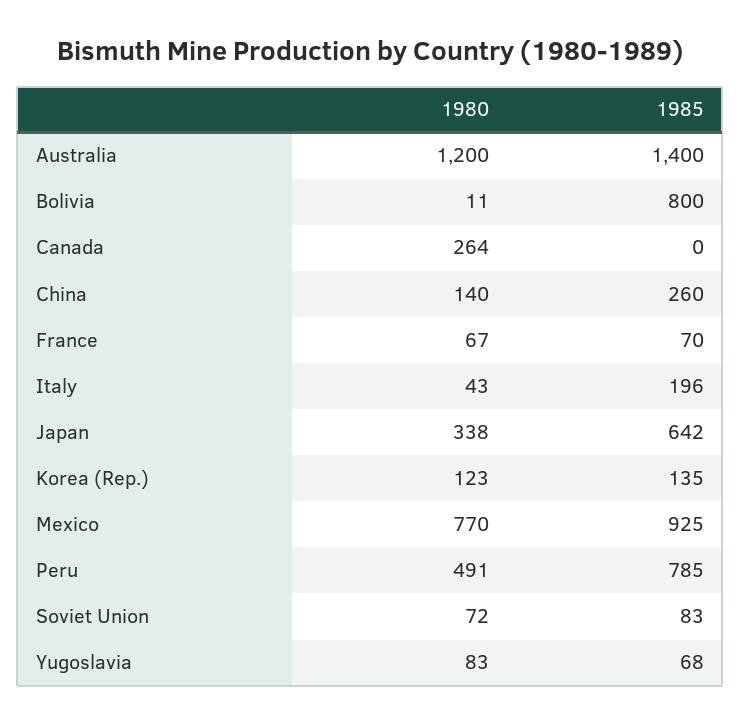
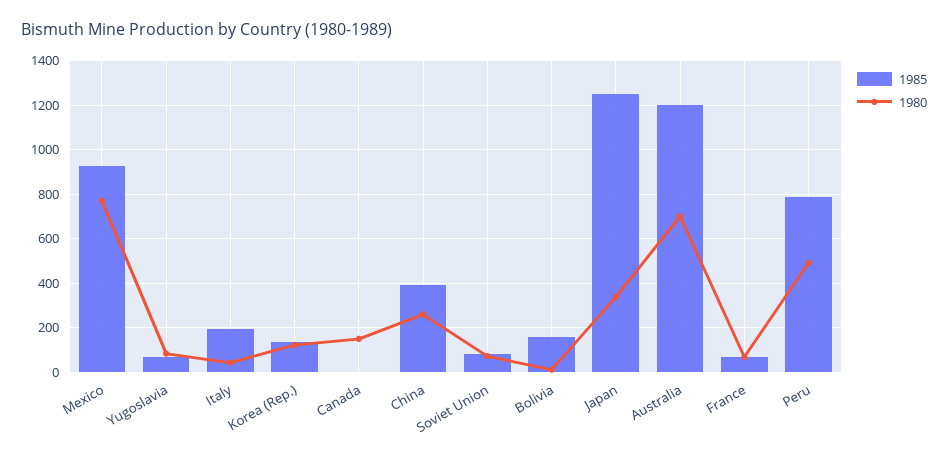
  {
    "1980": {
-     "Australia": 1200,
+     "Australia": 700,
      "Bolivia": 11,
-     "Canada": 264,
+     "Canada": 150,
-     "China": 140,
+     "China": 250,
      "France": 67,
      "Italy": 43,
      "Japan": 338,
      "Korea (Rep.)": 123,
      "Mexico": 770,
      "Peru": 491,
      "Soviet Union": 72,
      "Yugoslavia": 83
    },
    "1985": {
-     "Australia": 1400,
+     "Australia": 1200,
-     "Bolivia": 800,
+     "Bolivia": 150,
      "Canada": 0,
-     "China": 260,
+     "China": 400,
      "France": 70,
      "Italy": 196,
-     "Japan": 642,
+     "Japan": 1250,
      "Korea (Rep.)": 135,
      "Mexico": 925,
      "Peru": 785,
      "Soviet Union": 83,
      "Yugoslavia": 68
    }
  }

